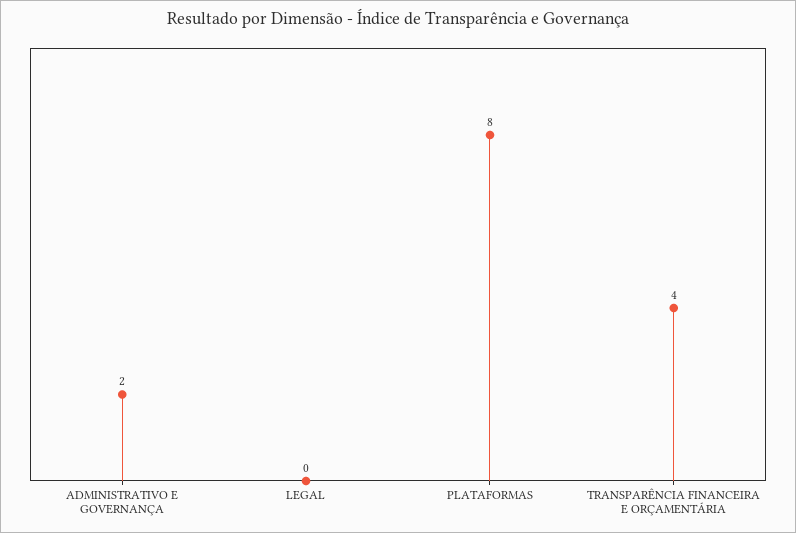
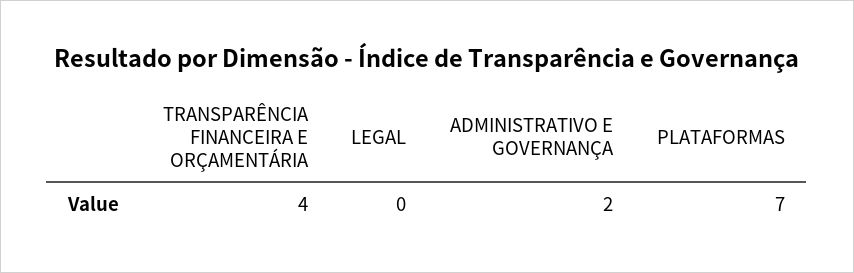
  {
    "ADMINISTRATIVO E GOVERNANÇA": 2,
    "LEGAL": 0,
-   "PLATAFORMAS": 8,
+   "PLATAFORMAS": 7,
    "TRANSPARÊNCIA FINANCEIRA E ORÇAMENTÁRIA": 4
  }

